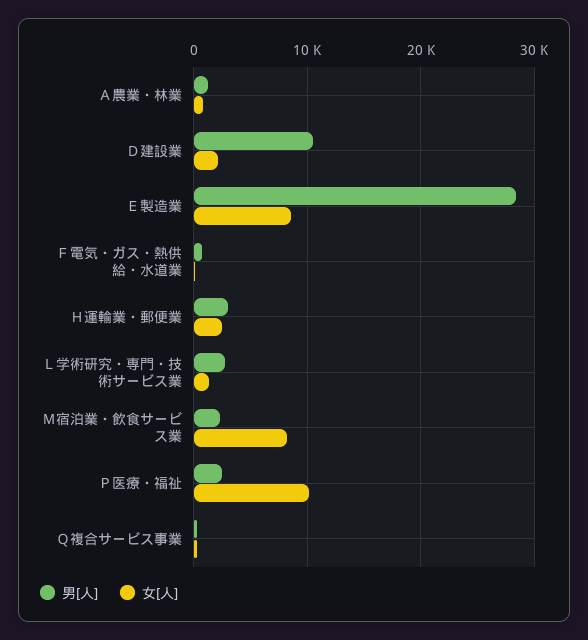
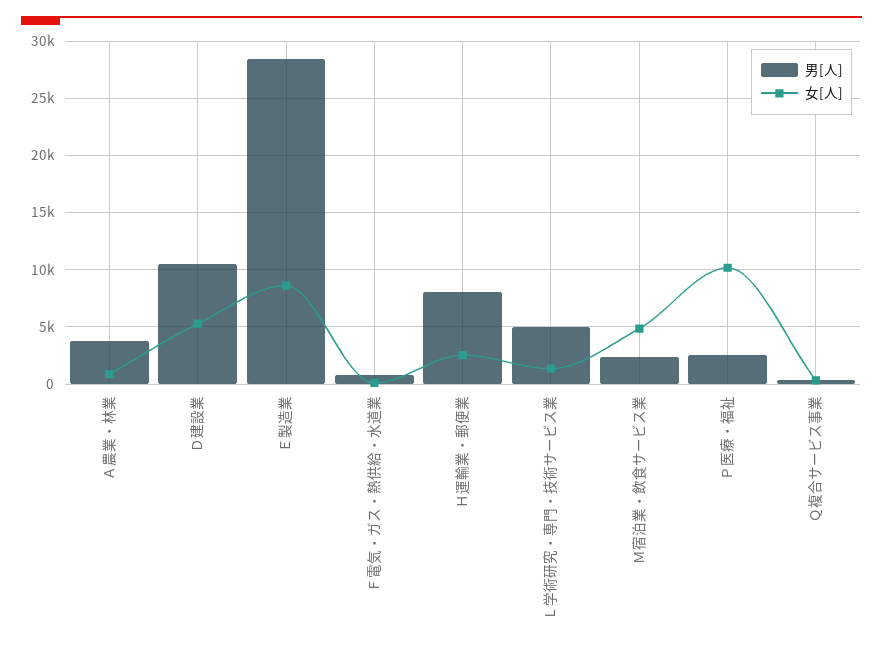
  {
    "男[人]": {
-     "Ａ農業・林業": 1000,
+     "Ａ農業・林業": 4000,
      "Ｄ建設業": 11000,
      "Ｅ製造業": 28000,
      "Ｆ電気・ガス・熱供給・水道業": 1000,
-     "Ｈ運輸業・郵便業": 3000,
+     "Ｈ運輸業・郵便業": 8000,
-     "Ｌ学術研究・専門・技術サービス業": 3000,
+     "Ｌ学術研究・専門・技術サービス業": 5000,
      "Ｍ宿泊業・飲食サービス業": 2000,
      "Ｐ医療・福祉": 3000,
      "Ｑ複合サービス事業": 0
    },
    "女[人]": {
      "Ａ農業・林業": 1000,
-     "Ｄ建設業": 2000,
+     "Ｄ建設業": 5000,
      "Ｅ製造業": 9000,
      "Ｆ電気・ガス・熱供給・水道業": 0,
      "Ｈ運輸業・郵便業": 3000,
      "Ｌ学術研究・専門・技術サービス業": 1000,
-     "Ｍ宿泊業・飲食サービス業": 8000,
+     "Ｍ宿泊業・飲食サービス業": 5000,
      "Ｐ医療・福祉": 10000,
      "Ｑ複合サービス事業": 0
    }
  }

